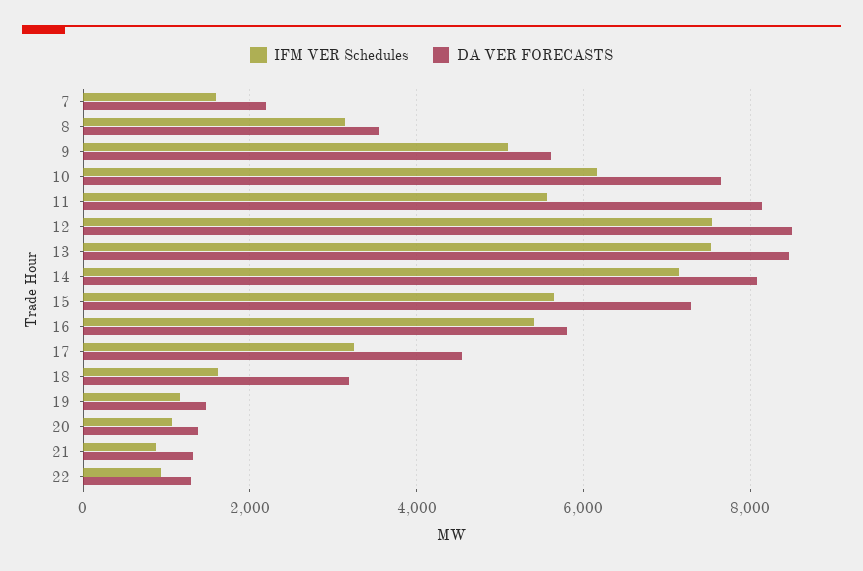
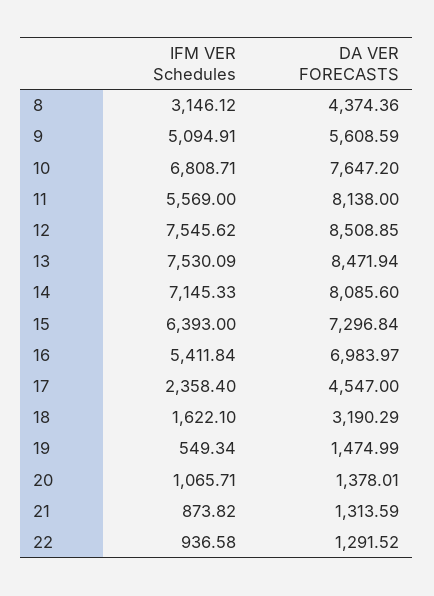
  {
    "IFM VER Schedules": {
-     "7": 1600,
      "8": 3146.12,
      "9": 5094.91,
-     "10": 6200,
+     "10": 6808.71,
      "11": 5569,
      "12": 7545.62,
      "13": 7530.09,
      "14": 7145.33,
-     "15": 5600,
+     "15": 6393,
      "16": 5411.84,
-     "17": 3200,
+     "17": 2358.4,
      "18": 1622.1,
-     "19": 1200,
+     "19": 549.34,
      "20": 1065.71,
      "21": 873.82,
      "22": 936.58
    },
    "DA VER FORECASTS": {
-     "7": 2200,
-     "8": 3600,
+     "8": 4374.36,
      "9": 5608.59,
      "10": 7647.2,
      "11": 8138,
      "12": 8508.85,
      "13": 8471.94,
      "14": 8085.6,
      "15": 7296.84,
-     "16": 5800,
+     "16": 6983.97,
      "17": 4547,
      "18": 3190.29,
      "19": 1474.99,
      "20": 1378.01,
      "21": 1313.59,
      "22": 1291.52
    }
  }

